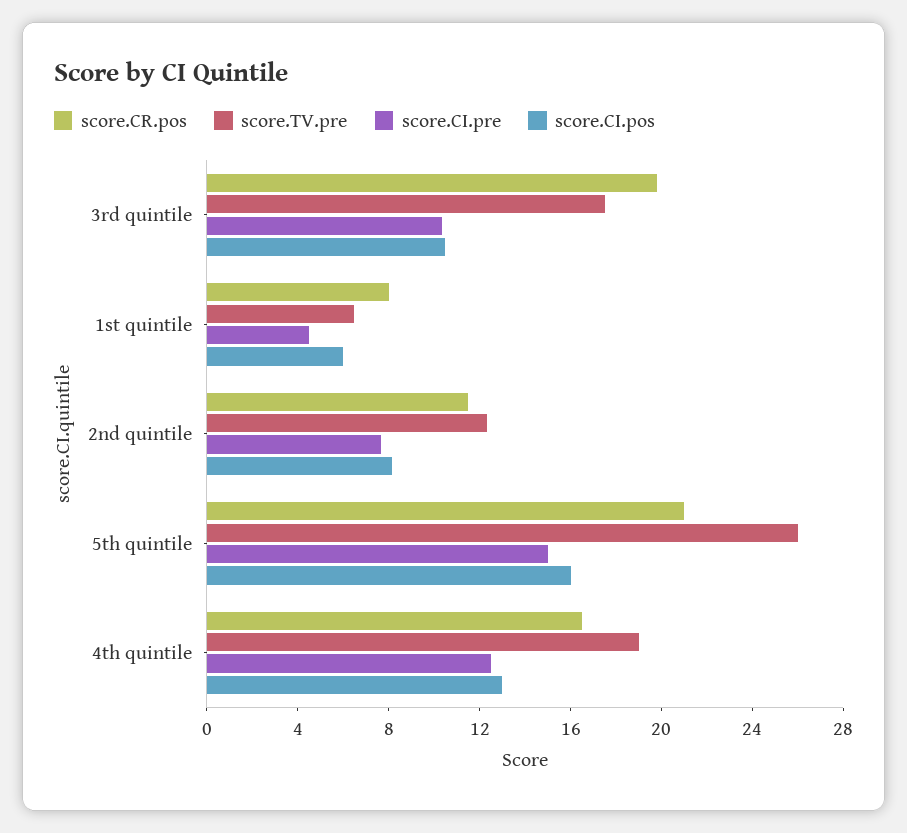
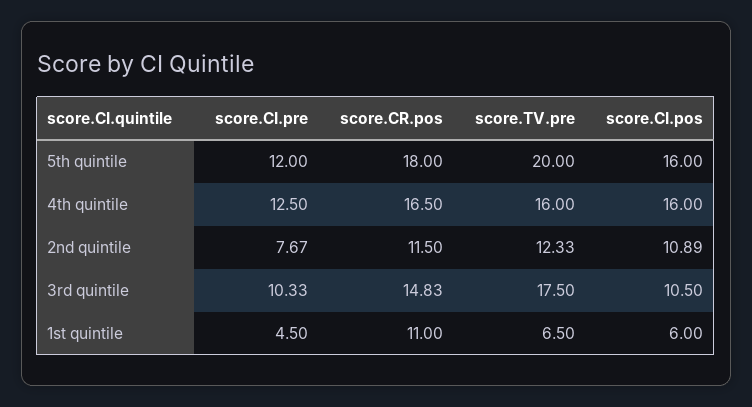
  {
    "score.CR.pos": {
-     "3rd quintile": 20,
+     "3rd quintile": 14.83,
-     "1st quintile": 8,
+     "1st quintile": 11,
      "2nd quintile": 11.5,
-     "5th quintile": 21,
+     "5th quintile": 18,
      "4th quintile": 16.5
    },
    "score.TV.pre": {
      "3rd quintile": 17.5,
      "1st quintile": 6.5,
      "2nd quintile": 12.33,
-     "5th quintile": 26,
+     "5th quintile": 20,
-     "4th quintile": 19
+     "4th quintile": 16
    },
    "score.CI.pre": {
      "3rd quintile": 10.33,
      "1st quintile": 4.5,
      "2nd quintile": 7.67,
-     "5th quintile": 15,
+     "5th quintile": 12,
      "4th quintile": 12.5
    },
    "score.CI.pos": {
      "3rd quintile": 10.5,
      "1st quintile": 6,
-     "2nd quintile": 8,
+     "2nd quintile": 10.89,
      "5th quintile": 16,
-     "4th quintile": 13
+     "4th quintile": 16
    }
  }

